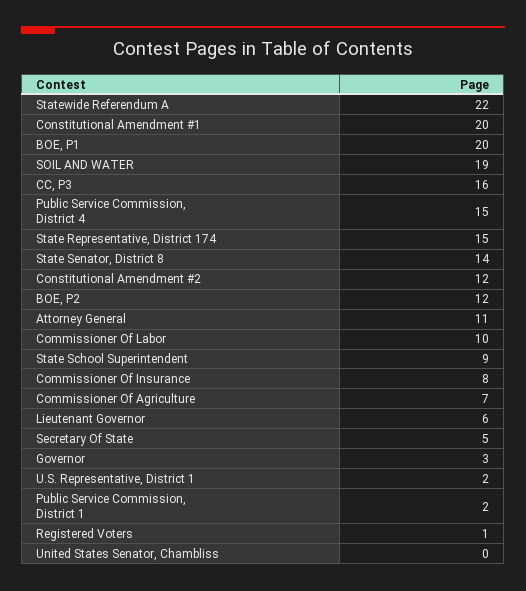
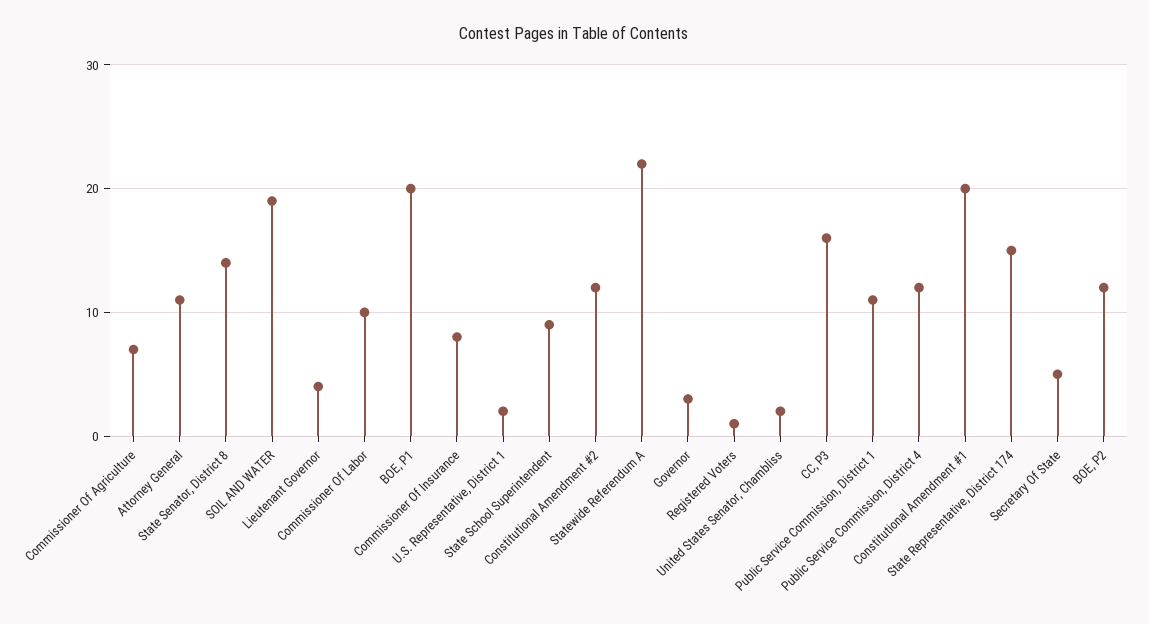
  {
    "Statewide Referendum A": 22,
    "Constitutional Amendment #1": 20,
    "BOE, P1": 20,
    "SOIL AND WATER": 19,
    "CC, P3": 16,
-   "Public Service Commission, District 4": 15,
+   "Public Service Commission, District 4": 12,
    "State Representative, District 174": 15,
    "State Senator, District 8": 14,
    "Constitutional Amendment #2": 12,
    "BOE, P2": 12,
    "Attorney General": 11,
    "Commissioner Of Labor": 10,
    "State School Superintendent": 9,
    "Commissioner Of Insurance": 8,
    "Commissioner Of Agriculture": 7,
-   "Lieutenant Governor": 6,
+   "Lieutenant Governor": 4,
    "Secretary Of State": 5,
    "Governor": 3,
    "U.S. Representative, District 1": 2,
-   "Public Service Commission, District 1": 2,
+   "Public Service Commission, District 1": 11,
    "Registered Voters": 1,
-   "United States Senator, Chambliss": 0
+   "United States Senator, Chambliss": 2
  }

